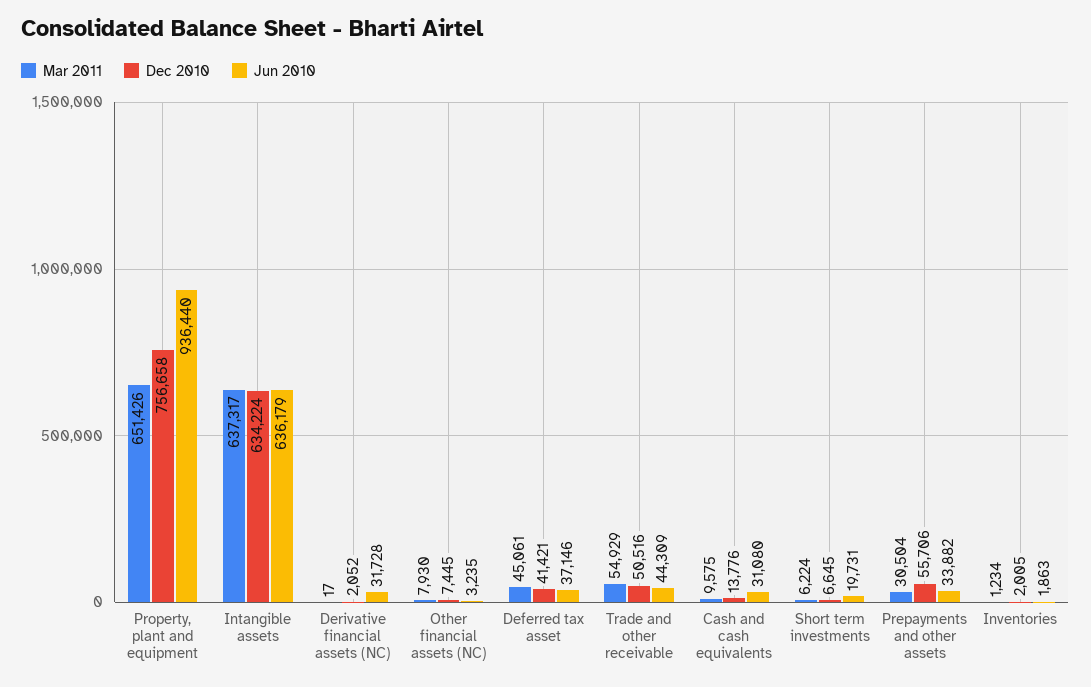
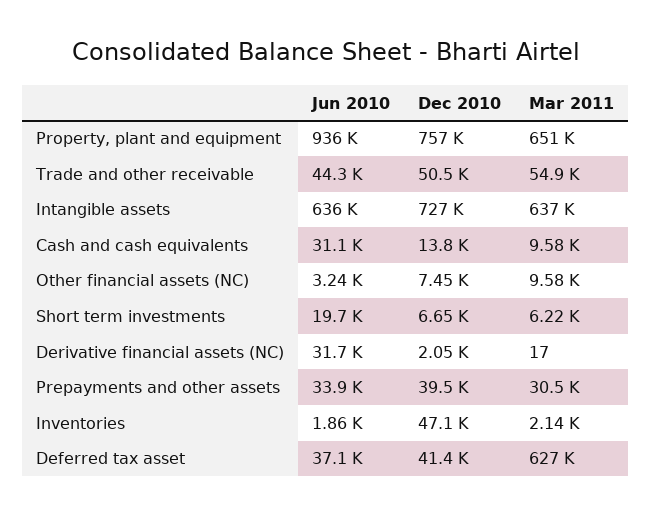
  {
    "Mar 2011": {
      "Property, plant and equipment": 651426,
      "Intangible assets": 637317,
      "Derivative financial assets (NC)": 17,
-     "Other financial assets (NC)": 7930,
+     "Other financial assets (NC)": 9580,
-     "Deferred tax asset": 45061,
+     "Deferred tax asset": 627000,
      "Trade and other receivable": 54929,
      "Cash and cash equivalents": 9575,
      "Short term investments": 6224,
      "Prepayments and other assets": 30504,
-     "Inventories": 1234
+     "Inventories": 2140
    },
    "Dec 2010": {
      "Property, plant and equipment": 756658,
-     "Intangible assets": 634224,
+     "Intangible assets": 727000,
      "Derivative financial assets (NC)": 2052,
      "Other financial assets (NC)": 7445,
      "Deferred tax asset": 41421,
      "Trade and other receivable": 50516,
      "Cash and cash equivalents": 13776,
      "Short term investments": 6645,
-     "Prepayments and other assets": 55706,
+     "Prepayments and other assets": 39500,
-     "Inventories": 2005
+     "Inventories": 47100
    },
    "Jun 2010": {
      "Property, plant and equipment": 936440,
      "Intangible assets": 636179,
      "Derivative financial assets (NC)": 31728,
      "Other financial assets (NC)": 3235,
      "Deferred tax asset": 37146,
      "Trade and other receivable": 44309,
      "Cash and cash equivalents": 31080,
      "Short term investments": 19731,
      "Prepayments and other assets": 33882,
      "Inventories": 1863
    }
  }

